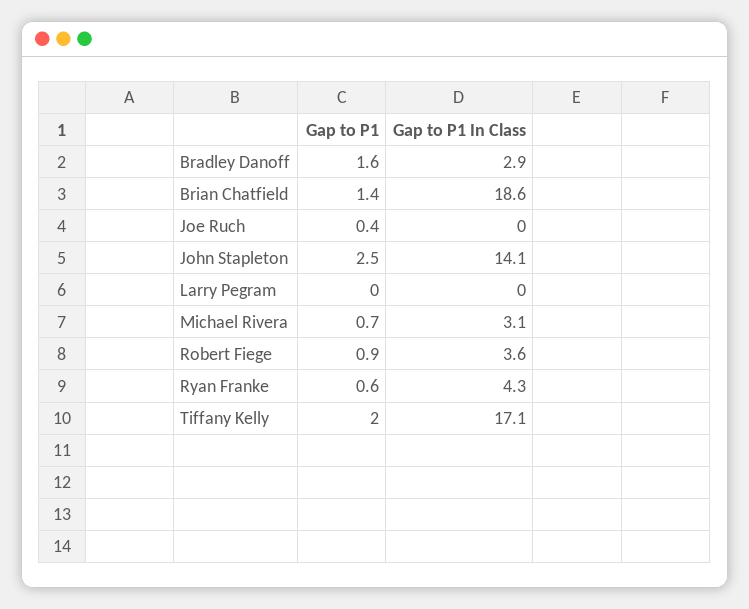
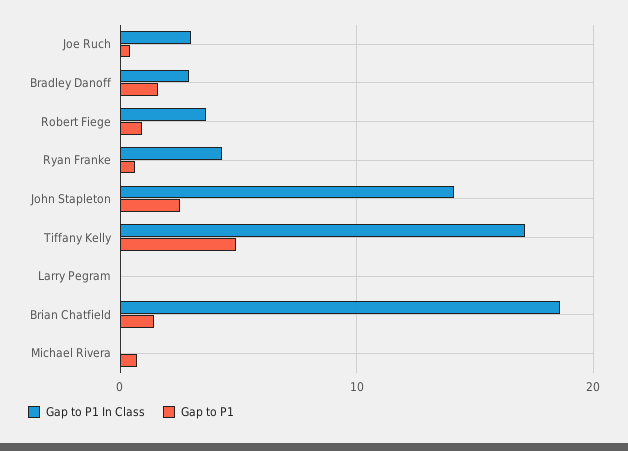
  {
    "Gap to P1": {
      "Bradley Danoff": 1.6,
      "Brian Chatfield": 1.4,
      "Joe Ruch": 0.4,
      "John Stapleton": 2.5,
      "Larry Pegram": 0,
      "Michael Rivera": 0.7,
      "Robert Fiege": 0.9,
      "Ryan Franke": 0.6,
-     "Tiffany Kelly": 2
+     "Tiffany Kelly": 5
    },
    "Gap to P1 In Class": {
      "Bradley Danoff": 2.9,
      "Brian Chatfield": 18.6,
-     "Joe Ruch": 0,
+     "Joe Ruch": 3,
      "John Stapleton": 14.1,
      "Larry Pegram": 0,
-     "Michael Rivera": 3.1,
+     "Michael Rivera": 0,
      "Robert Fiege": 3.6,
      "Ryan Franke": 4.3,
      "Tiffany Kelly": 17.1
    }
  }

